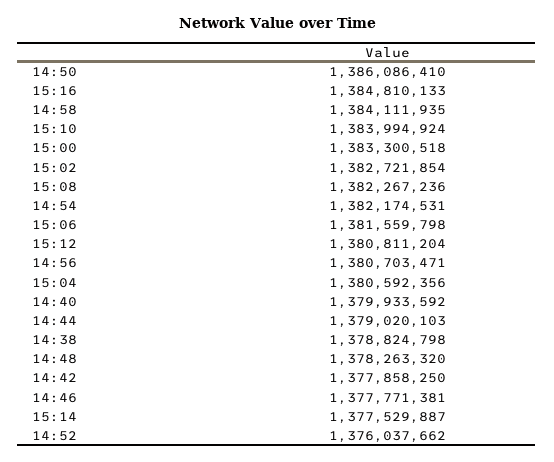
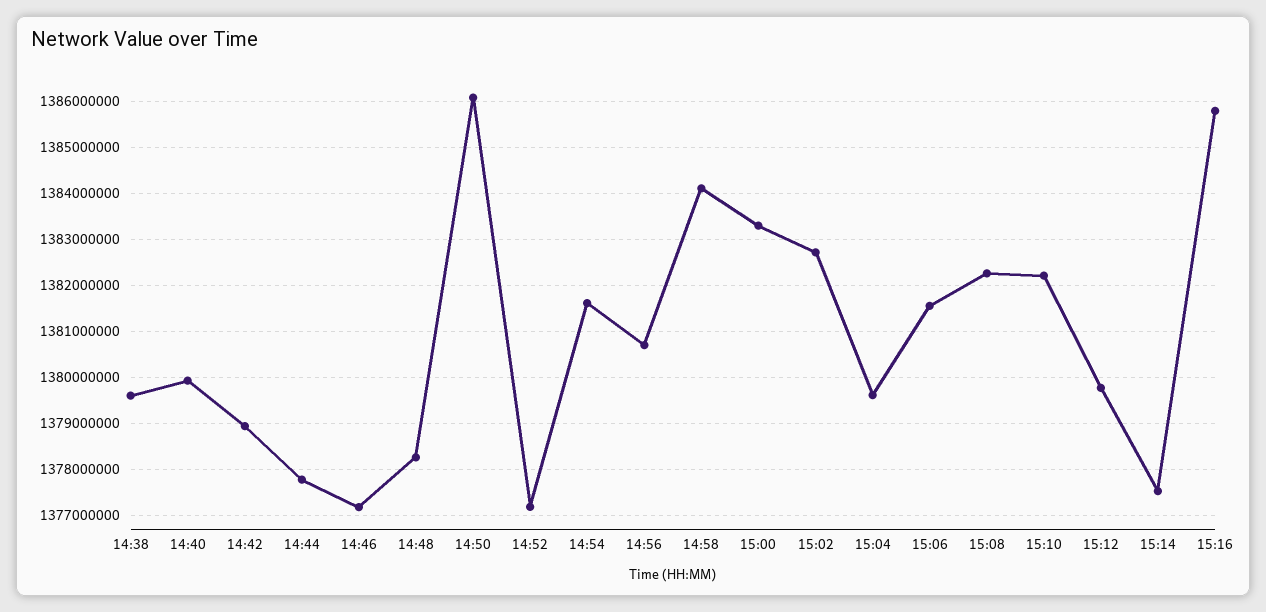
  {
    "14:50": 1386086410,
-   "15:16": 1384810133,
+   "15:16": 1385800000,
    "14:58": 1384111935,
-   "15:10": 1383994924,
+   "15:10": 1382200000,
    "15:00": 1383300518,
    "15:02": 1382721854,
    "15:08": 1382267236,
-   "14:54": 1382174531,
+   "14:54": 1381600000,
    "15:06": 1381559798,
-   "15:12": 1380811204,
+   "15:12": 1379800000,
    "14:56": 1380703471,
-   "15:04": 1380592356,
+   "15:04": 1379600000,
    "14:40": 1379933592,
-   "14:44": 1379020103,
+   "14:44": 1377800000,
-   "14:38": 1378824798,
+   "14:38": 1379600000,
    "14:48": 1378263320,
-   "14:42": 1377858250,
+   "14:42": 1379000000,
-   "14:46": 1377771381,
+   "14:46": 1377200000,
    "15:14": 1377529887,
-   "14:52": 1376037662
+   "14:52": 1377200000
  }

